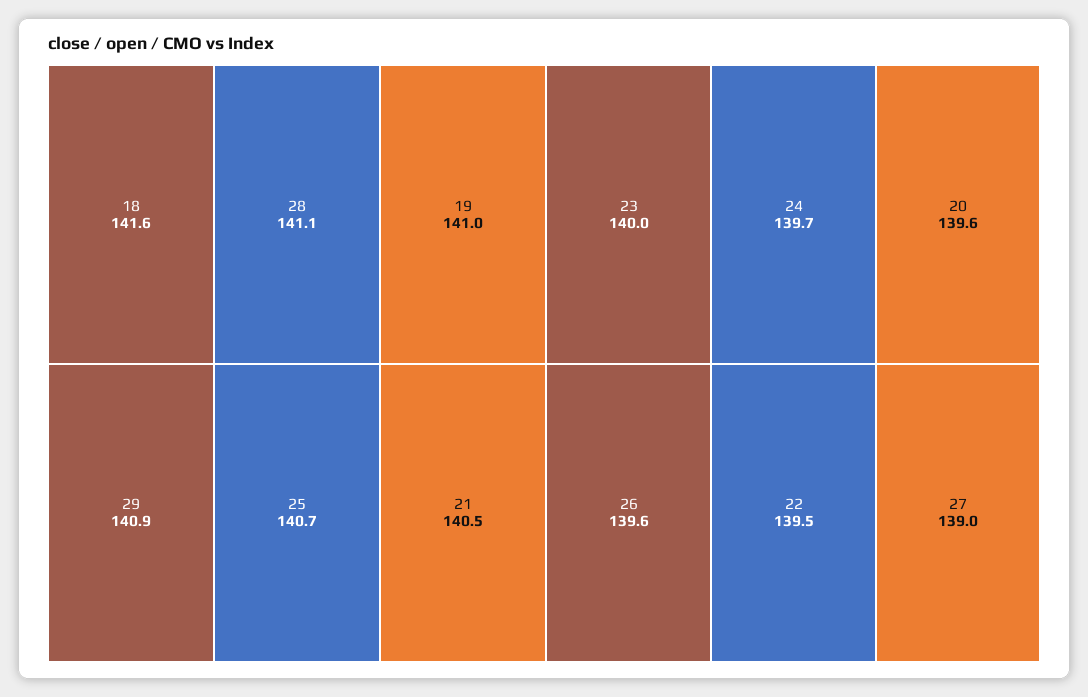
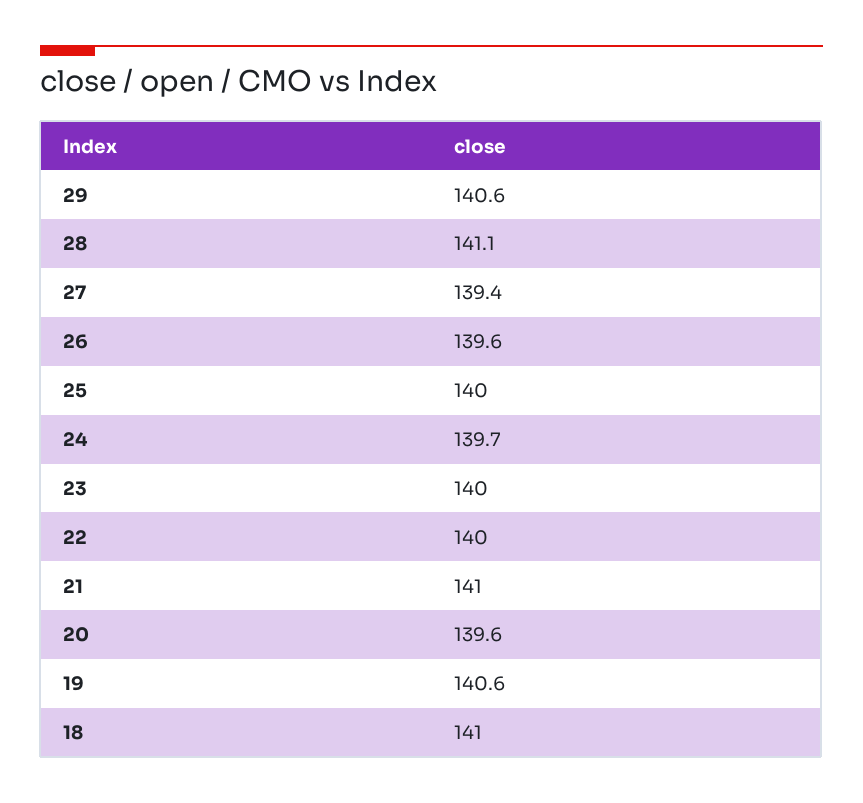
  {
-   "18": 141.6,
+   "18": 141,
    "28": 141.1,
-   "19": 141,
+   "19": 140.6,
-   "29": 140.9,
+   "29": 140.6,
-   "25": 140.7,
+   "25": 140,
-   "21": 140.5,
+   "21": 141,
    "23": 140,
    "24": 139.7,
    "20": 139.6,
    "26": 139.6,
-   "22": 139.5,
+   "22": 140,
-   "27": 139
+   "27": 139.4
  }

